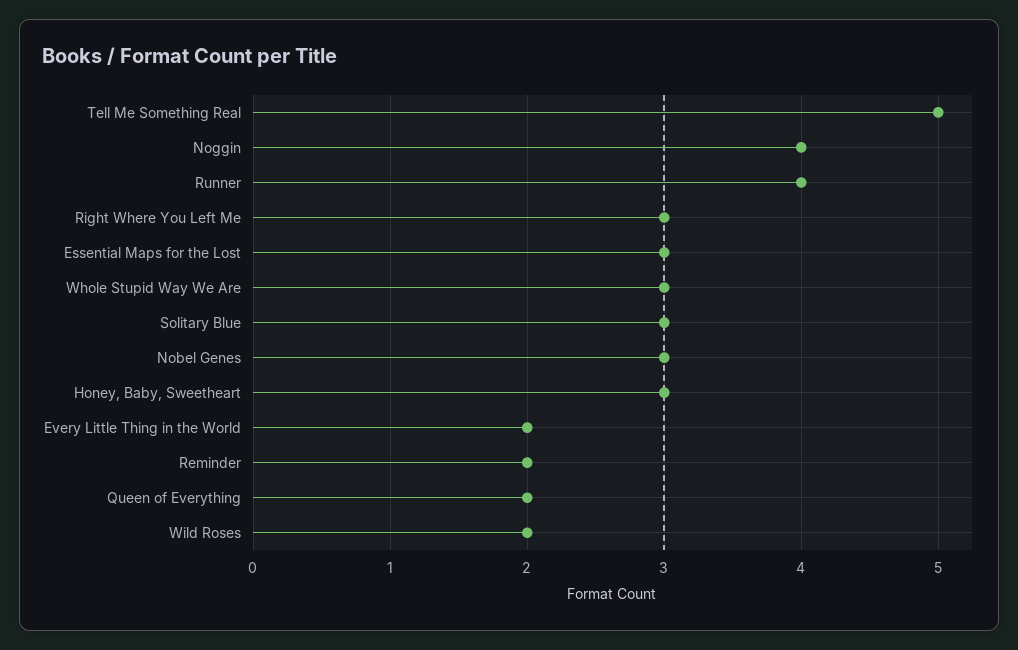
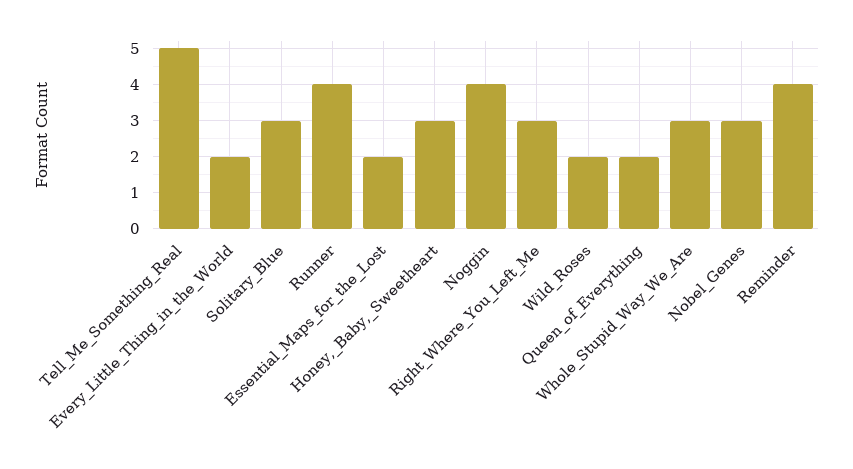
  {
    "Tell Me Something Real": 5,
    "Noggin": 4,
    "Runner": 4,
    "Right Where You Left Me": 3,
-   "Essential Maps for the Lost": 3,
+   "Essential Maps for the Lost": 2,
    "Whole Stupid Way We Are": 3,
    "Solitary Blue": 3,
    "Nobel Genes": 3,
    "Honey, Baby, Sweetheart": 3,
    "Every Little Thing in the World": 2,
-   "Reminder": 2,
+   "Reminder": 4,
    "Queen of Everything": 2,
    "Wild Roses": 2
  }

